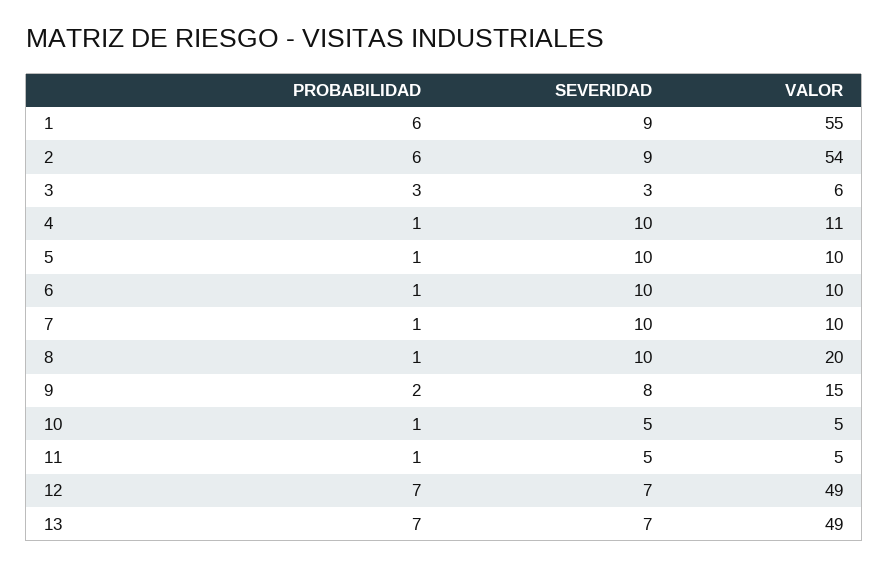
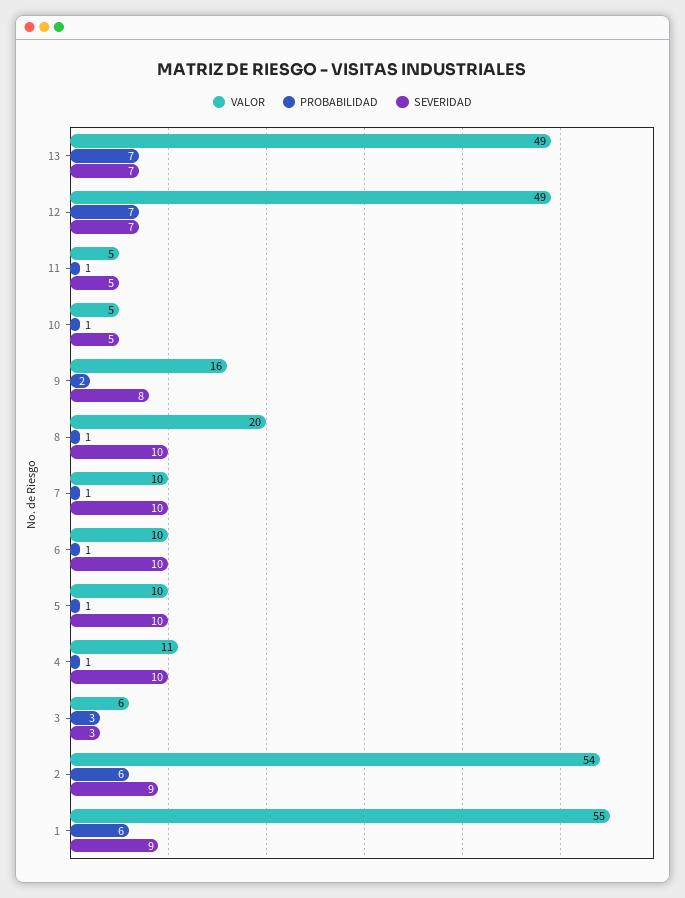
  {
    "PROBABILIDAD": {
      "1": 6,
      "2": 6,
      "3": 3,
      "4": 1,
      "5": 1,
      "6": 1,
      "7": 1,
      "8": 1,
      "9": 2,
      "10": 1,
      "11": 1,
      "12": 7,
      "13": 7
    },
    "SEVERIDAD": {
      "1": 9,
      "2": 9,
      "3": 3,
      "4": 10,
      "5": 10,
      "6": 10,
      "7": 10,
      "8": 10,
      "9": 8,
      "10": 5,
      "11": 5,
      "12": 7,
      "13": 7
    },
    "VALOR": {
      "1": 55,
      "2": 54,
      "3": 6,
      "4": 11,
      "5": 10,
      "6": 10,
      "7": 10,
      "8": 20,
-     "9": 15,
+     "9": 16,
      "10": 5,
      "11": 5,
      "12": 49,
      "13": 49
    }
  }

